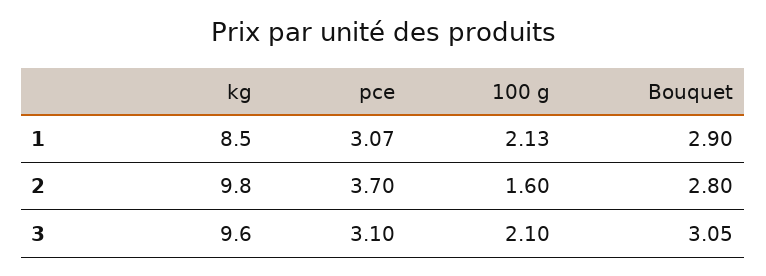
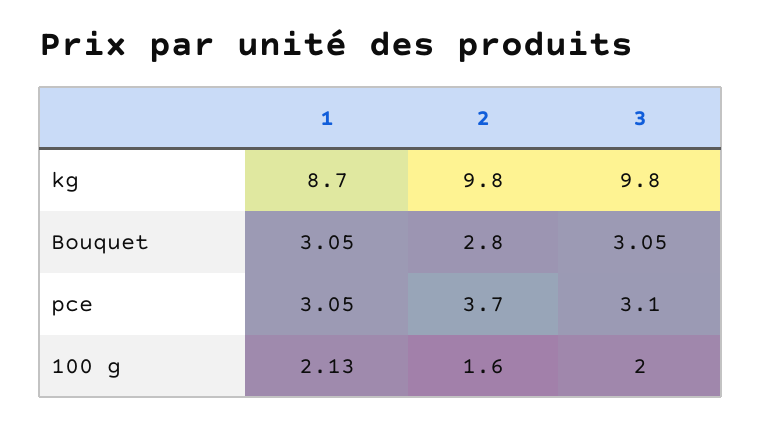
  {
    "kg": {
-     "1": 8.5,
+     "1": 8.7,
      "2": 9.8,
-     "3": 9.6
+     "3": 9.8
    },
    "pce": {
-     "1": 3.07,
+     "1": 3.05,
      "2": 3.7,
      "3": 3.1
    },
    "100 g": {
      "1": 2.13,
      "2": 1.6,
-     "3": 2.1
+     "3": 2
    },
    "Bouquet": {
-     "1": 2.9,
+     "1": 3.05,
      "2": 2.8,
      "3": 3.05
    }
  }

